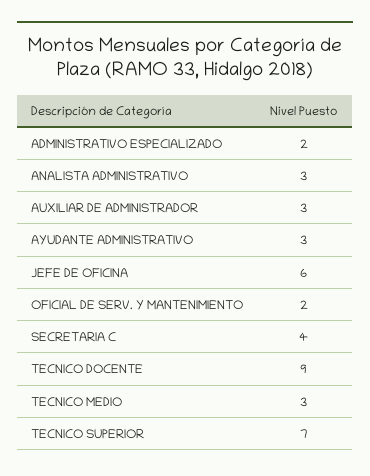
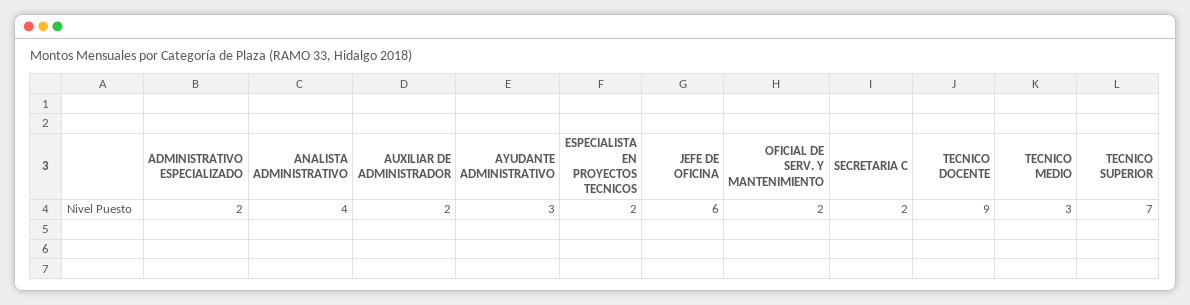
  {
    "ADMINISTRATIVO ESPECIALIZADO": 2,
-   "ANALISTA ADMINISTRATIVO": 3,
+   "ANALISTA ADMINISTRATIVO": 4,
-   "AUXILIAR DE ADMINISTRADOR": 3,
+   "AUXILIAR DE ADMINISTRADOR": 2,
    "AYUDANTE ADMINISTRATIVO": 3,
    "JEFE DE OFICINA": 6,
    "OFICIAL DE SERV. Y MANTENIMIENTO": 2,
-   "SECRETARIA C": 4,
+   "SECRETARIA C": 2,
    "TECNICO DOCENTE": 9,
    "TECNICO MEDIO": 3,
-   "TECNICO SUPERIOR": 7
+   "TECNICO SUPERIOR": 7,
+   "ESPECIALISTA EN PROYECTOS TECNICOS": 2
  }

